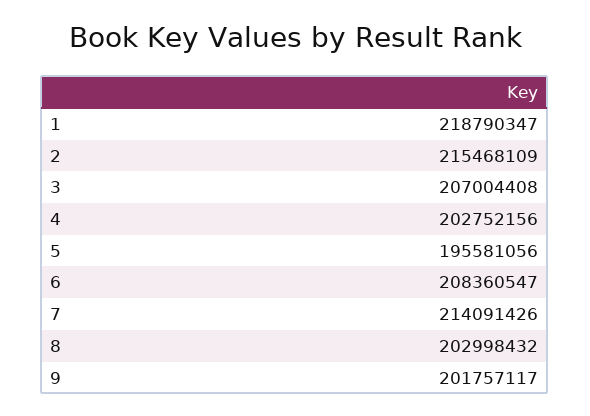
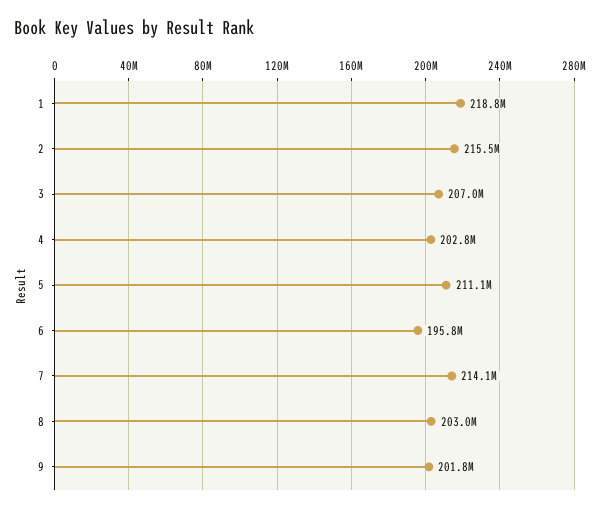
  {
    "1": 218790347,
    "2": 215468109,
    "3": 207004408,
    "4": 202752156,
-   "5": 195581056,
+   "5": 211100000,
-   "6": 208360547,
+   "6": 195800000,
    "7": 214091426,
    "8": 202998432,
    "9": 201757117
  }

